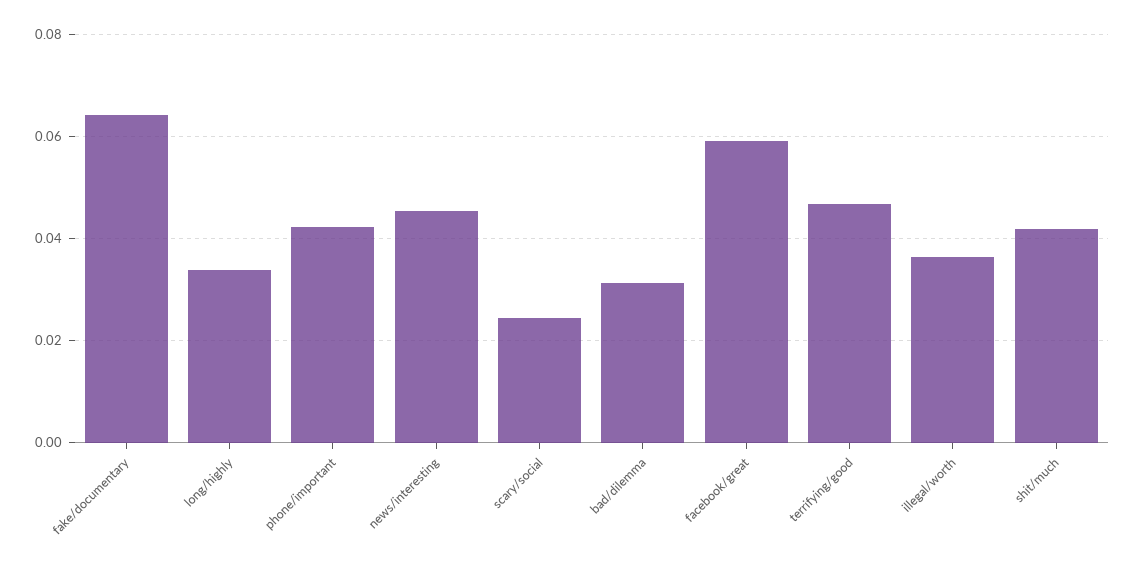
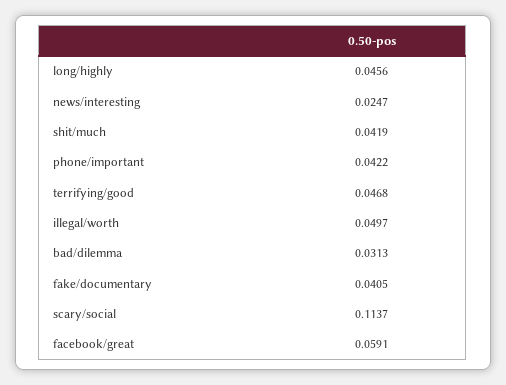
  {
-   "fake/documentary": 0.064,
+   "fake/documentary": 0.0405,
-   "long/highly": 0.034,
+   "long/highly": 0.0456,
    "phone/important": 0.0422,
-   "news/interesting": 0.046,
+   "news/interesting": 0.0247,
-   "scary/social": 0.024,
+   "scary/social": 0.1137,
    "bad/dilemma": 0.0313,
    "facebook/great": 0.0591,
    "terrifying/good": 0.0468,
-   "illegal/worth": 0.036,
+   "illegal/worth": 0.0497,
    "shit/much": 0.0419
  }

